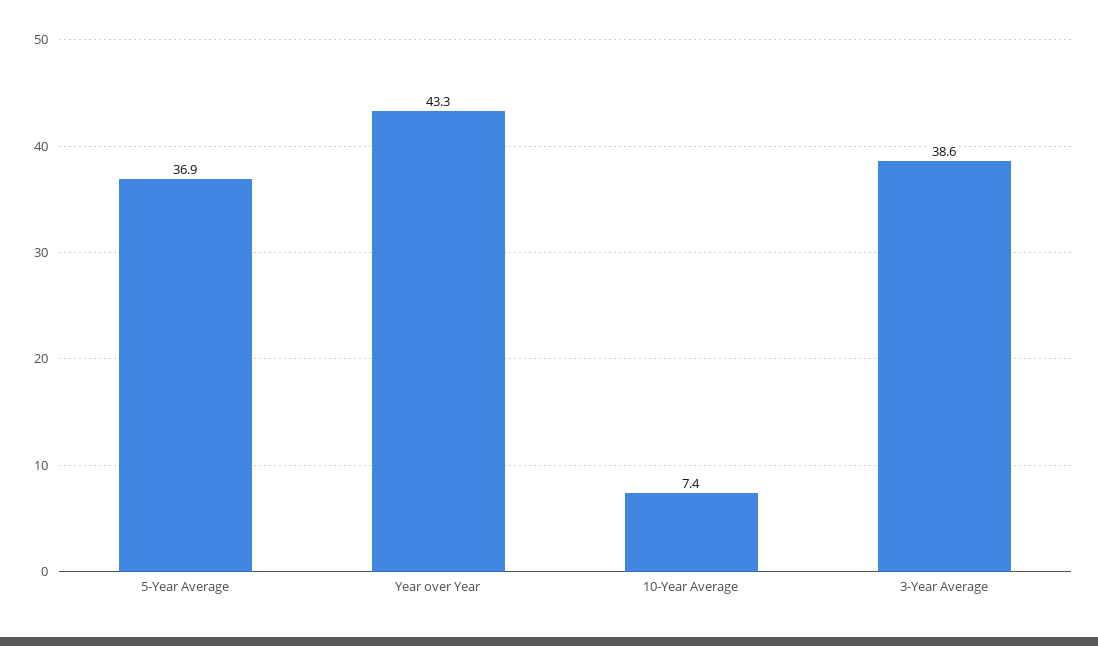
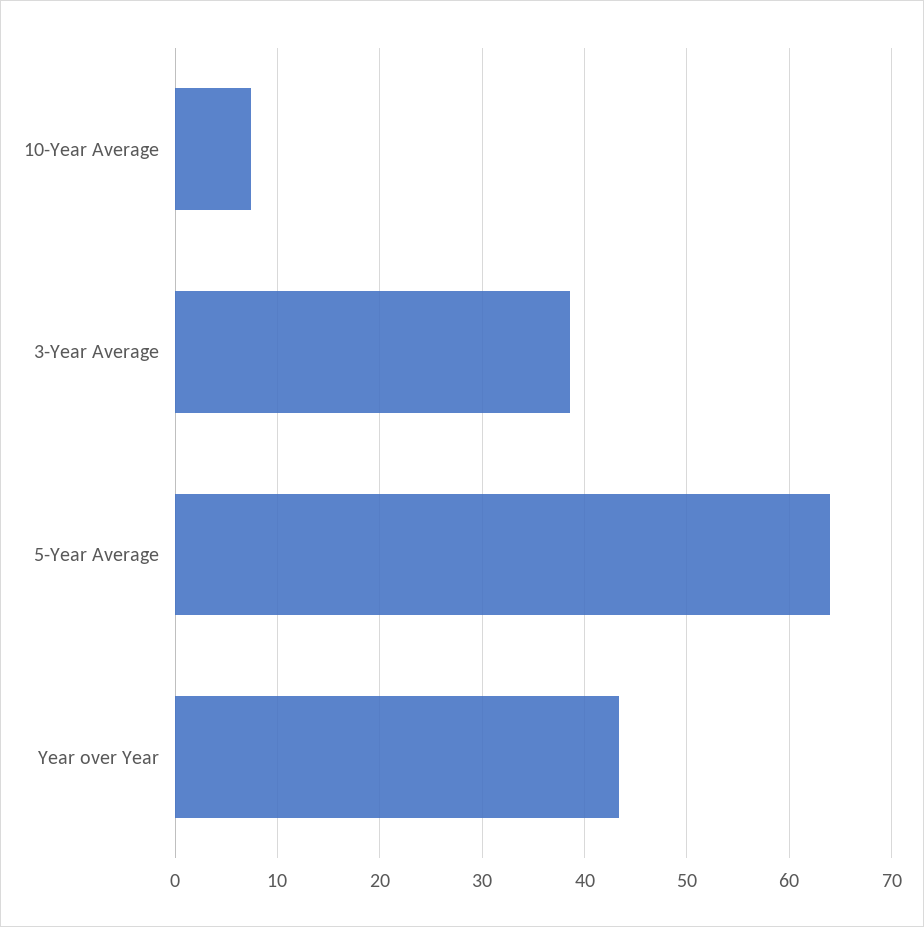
  {
-   "5-Year Average": 36.9,
+   "5-Year Average": 64,
    "Year over Year": 43.3,
    "10-Year Average": 7.4,
    "3-Year Average": 38.6
  }

